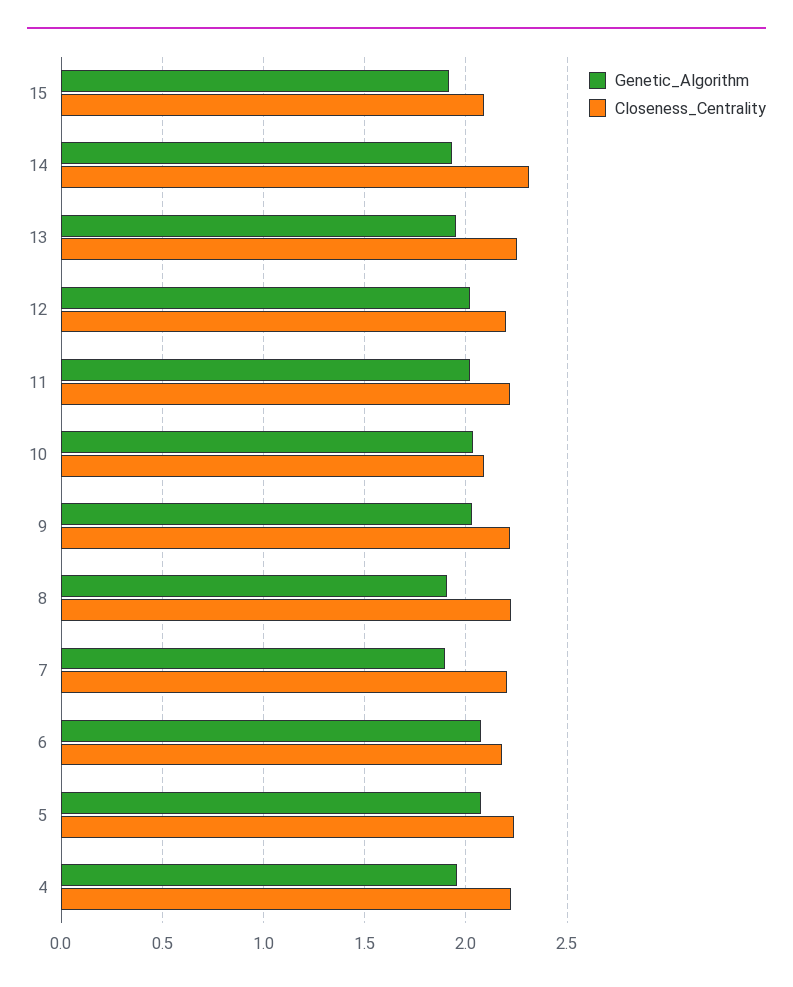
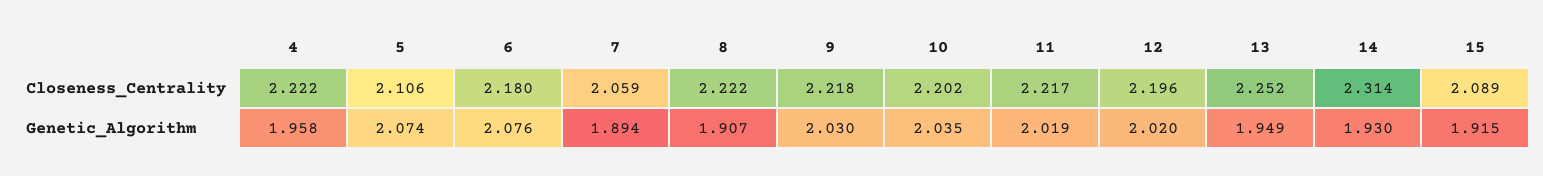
  {
    "Genetic_Algorithm": {
      "15": 1.915,
      "14": 1.93,
      "13": 1.949,
      "12": 2.02,
      "11": 2.019,
      "10": 2.035,
      "9": 2.03,
      "8": 1.907,
      "7": 1.894,
      "6": 2.076,
      "5": 2.074,
      "4": 1.958
    },
    "Closeness_Centrality": {
      "15": 2.089,
      "14": 2.314,
      "13": 2.252,
      "12": 2.196,
      "11": 2.217,
-     "10": 2.1,
+     "10": 2.202,
      "9": 2.218,
      "8": 2.222,
-     "7": 2.2,
+     "7": 2.059,
      "6": 2.18,
-     "5": 2.25,
+     "5": 2.106,
      "4": 2.222
    }
  }

